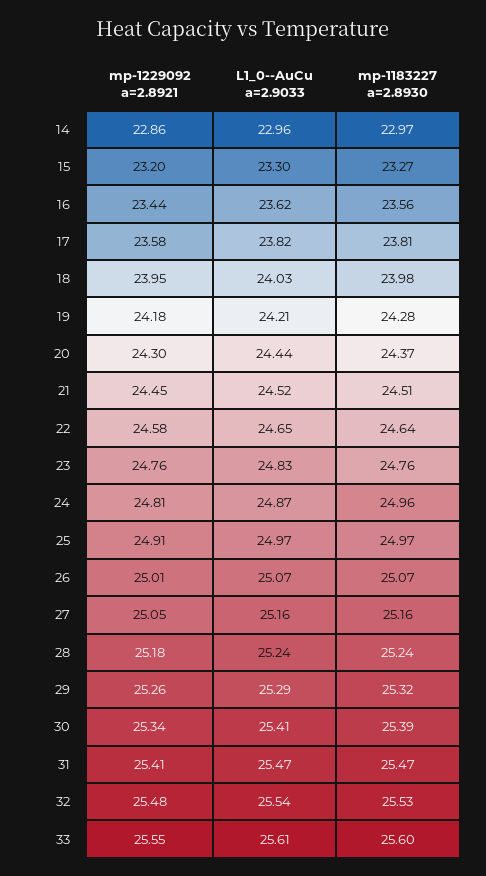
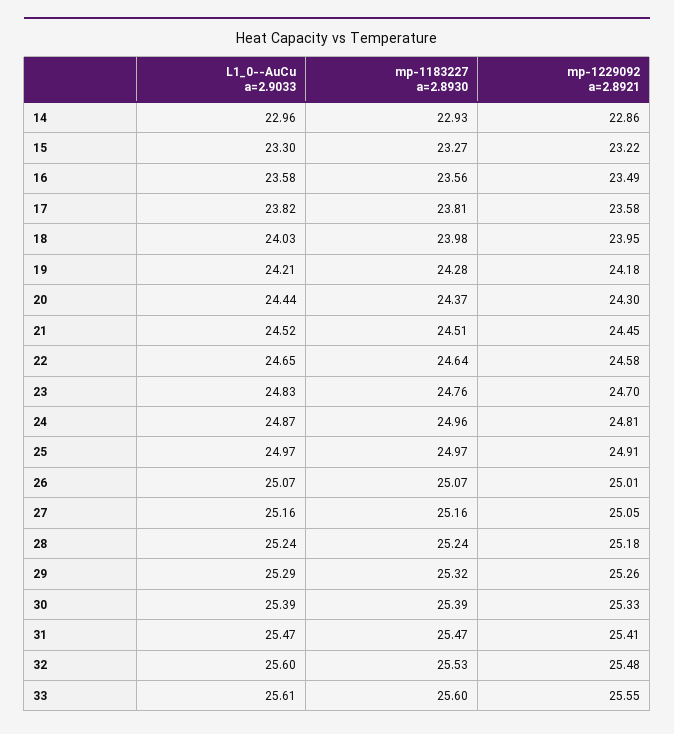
  {
    "mp-1229092 a=2.8921": {
      "14": 22.86,
-     "15": 23.2,
+     "15": 23.22,
-     "16": 23.44,
+     "16": 23.49,
      "17": 23.58,
      "18": 23.95,
      "19": 24.18,
      "20": 24.3,
      "21": 24.45,
      "22": 24.58,
-     "23": 24.76,
+     "23": 24.7,
      "24": 24.81,
      "25": 24.91,
      "26": 25.01,
      "27": 25.05,
      "28": 25.18,
      "29": 25.26,
-     "30": 25.34,
+     "30": 25.33,
      "31": 25.41,
      "32": 25.48,
      "33": 25.55
    },
    "L1_0--AuCu a=2.9033": {
      "14": 22.96,
      "15": 23.3,
-     "16": 23.62,
+     "16": 23.58,
      "17": 23.82,
      "18": 24.03,
      "19": 24.21,
      "20": 24.44,
      "21": 24.52,
      "22": 24.65,
      "23": 24.83,
      "24": 24.87,
      "25": 24.97,
      "26": 25.07,
      "27": 25.16,
      "28": 25.24,
      "29": 25.29,
-     "30": 25.41,
+     "30": 25.39,
      "31": 25.47,
-     "32": 25.54,
+     "32": 25.6,
      "33": 25.61
    },
    "mp-1183227 a=2.8930": {
-     "14": 22.97,
+     "14": 22.93,
      "15": 23.27,
      "16": 23.56,
      "17": 23.81,
      "18": 23.98,
      "19": 24.28,
      "20": 24.37,
      "21": 24.51,
      "22": 24.64,
      "23": 24.76,
      "24": 24.96,
      "25": 24.97,
      "26": 25.07,
      "27": 25.16,
      "28": 25.24,
      "29": 25.32,
      "30": 25.39,
      "31": 25.47,
      "32": 25.53,
      "33": 25.6
    }
  }

